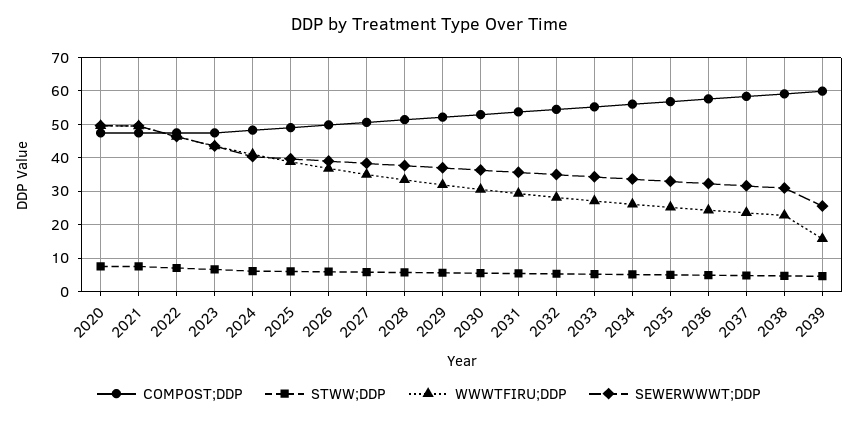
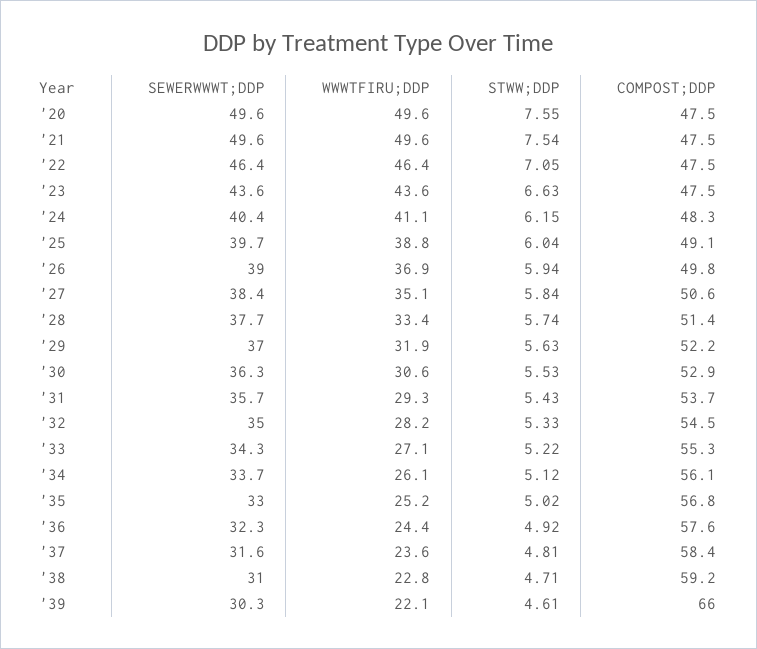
  {
    "COMPOST;DDP": {
      "2020": 47.5,
      "2021": 47.5,
      "2022": 47.5,
      "2023": 47.5,
      "2024": 48.3,
      "2025": 49.1,
      "2026": 49.8,
      "2027": 50.6,
      "2028": 51.4,
      "2029": 52.2,
      "2030": 52.9,
      "2031": 53.7,
      "2032": 54.5,
      "2033": 55.3,
      "2034": 56.1,
      "2035": 56.8,
      "2036": 57.6,
      "2037": 58.4,
      "2038": 59.2,
-     "2039": 60
+     "2039": 66
    },
    "STWW;DDP": {
      "2020": 7.55,
      "2021": 7.54,
      "2022": 7.05,
      "2023": 6.63,
      "2024": 6.15,
      "2025": 6.04,
      "2026": 5.94,
      "2027": 5.84,
      "2028": 5.74,
      "2029": 5.63,
      "2030": 5.53,
      "2031": 5.43,
      "2032": 5.33,
      "2033": 5.22,
      "2034": 5.12,
      "2035": 5.02,
      "2036": 4.92,
      "2037": 4.81,
      "2038": 4.71,
      "2039": 4.61
    },
    "WWWTFIRU;DDP": {
      "2020": 49.6,
      "2021": 49.6,
      "2022": 46.4,
      "2023": 43.6,
      "2024": 41.1,
      "2025": 38.8,
      "2026": 36.9,
      "2027": 35.1,
      "2028": 33.4,
      "2029": 31.9,
      "2030": 30.6,
      "2031": 29.3,
      "2032": 28.2,
      "2033": 27.1,
      "2034": 26.1,
      "2035": 25.2,
      "2036": 24.4,
      "2037": 23.6,
      "2038": 22.8,
-     "2039": 16
+     "2039": 22.1
    },
    "SEWERWWWT;DDP": {
      "2020": 49.6,
      "2021": 49.6,
      "2022": 46.4,
      "2023": 43.6,
      "2024": 40.4,
      "2025": 39.7,
      "2026": 39,
      "2027": 38.4,
      "2028": 37.7,
      "2029": 37,
      "2030": 36.3,
      "2031": 35.7,
      "2032": 35,
      "2033": 34.3,
      "2034": 33.7,
      "2035": 33,
      "2036": 32.3,
      "2037": 31.6,
      "2038": 31,
-     "2039": 26
+     "2039": 30.3
    }
  }

